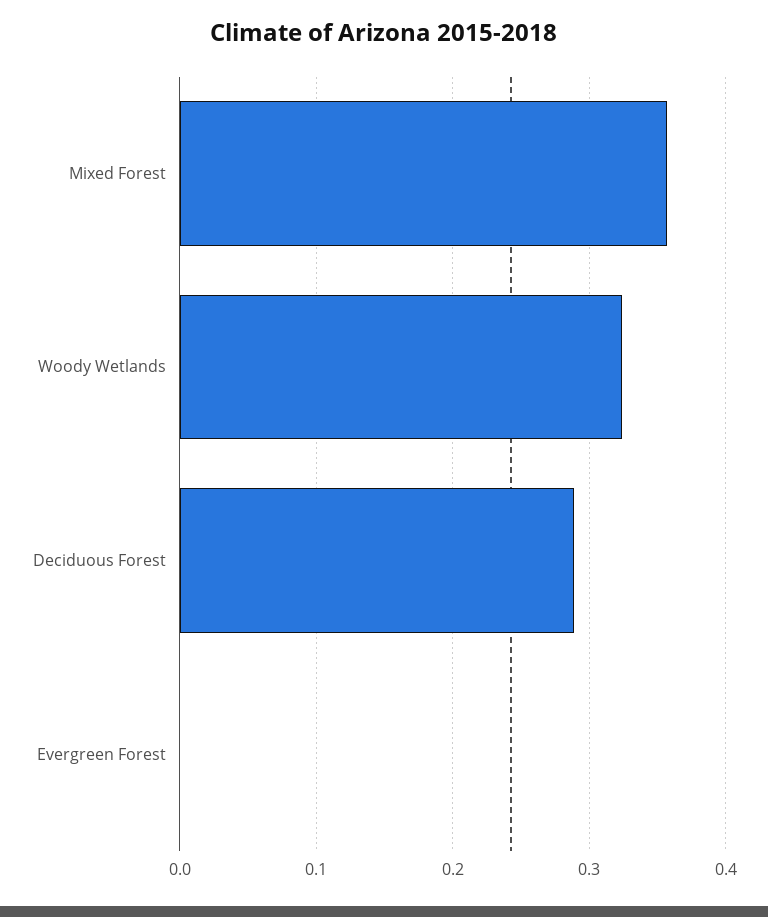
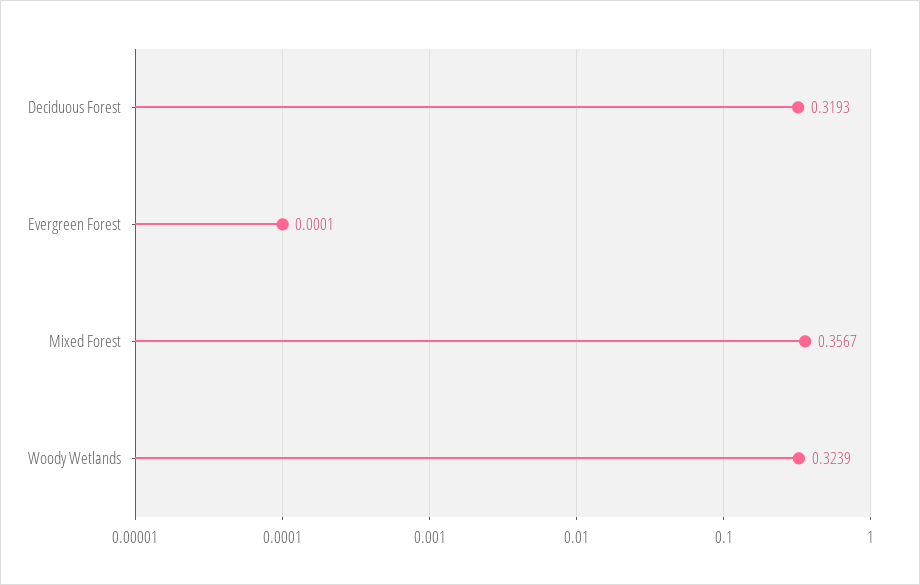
  {
    "Mixed Forest": 0.3567,
    "Woody Wetlands": 0.3239,
-   "Deciduous Forest": 0.29,
+   "Deciduous Forest": 0.3193,
    "Evergreen Forest": 0.0001
  }

